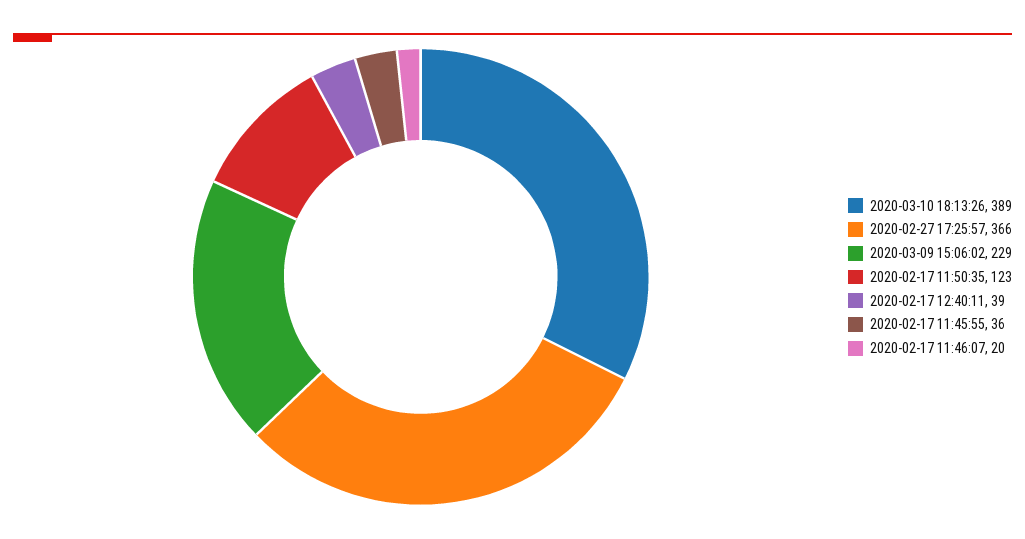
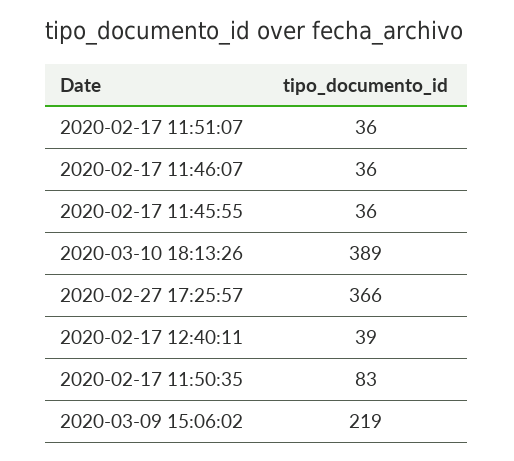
  {
    "2020-03-10 18:13:26": 389,
    "2020-02-27 17:25:57": 366,
-   "2020-03-09 15:06:02": 229,
+   "2020-03-09 15:06:02": 219,
-   "2020-02-17 11:50:35": 123,
+   "2020-02-17 11:50:35": 83,
    "2020-02-17 12:40:11": 39,
    "2020-02-17 11:45:55": 36,
-   "2020-02-17 11:46:07": 20
+   "2020-02-17 11:46:07": 36,
+   "2020-02-17 11:51:07": 36
  }

